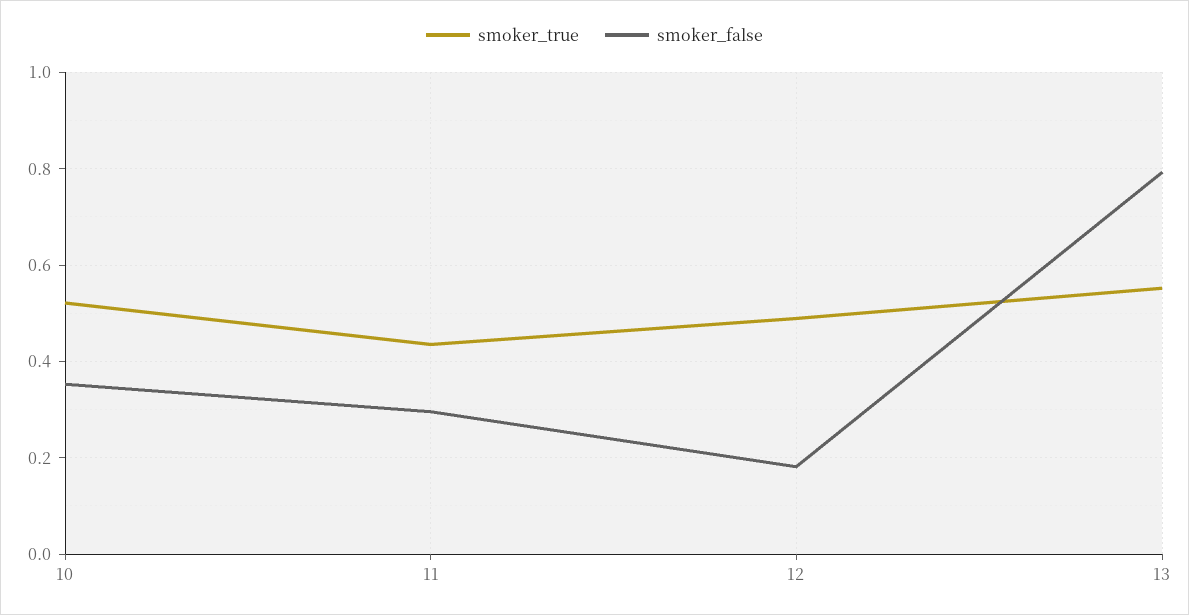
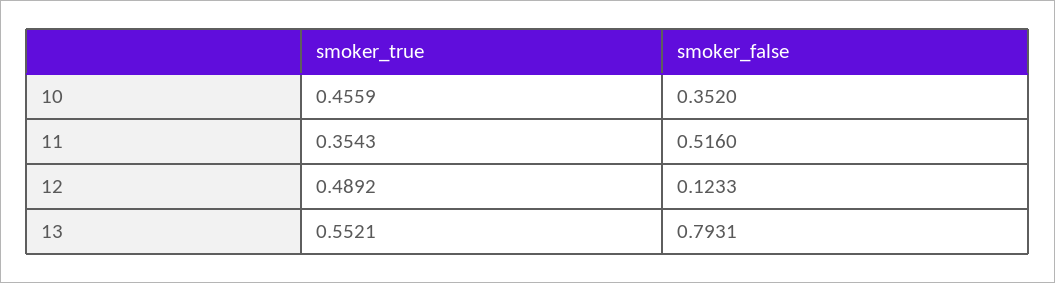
  {
    "smoker_true": {
-     "10": 0.52,
+     "10": 0.4559,
-     "11": 0.44,
+     "11": 0.3543,
      "12": 0.4892,
      "13": 0.5521
    },
    "smoker_false": {
      "10": 0.352,
-     "11": 0.3,
+     "11": 0.516,
-     "12": 0.18,
+     "12": 0.1233,
      "13": 0.7931
    }
  }

